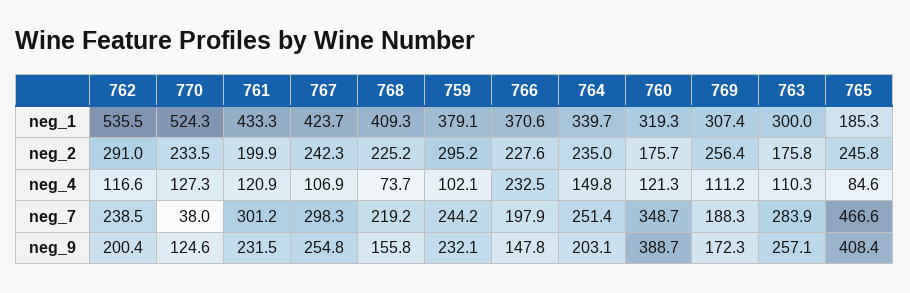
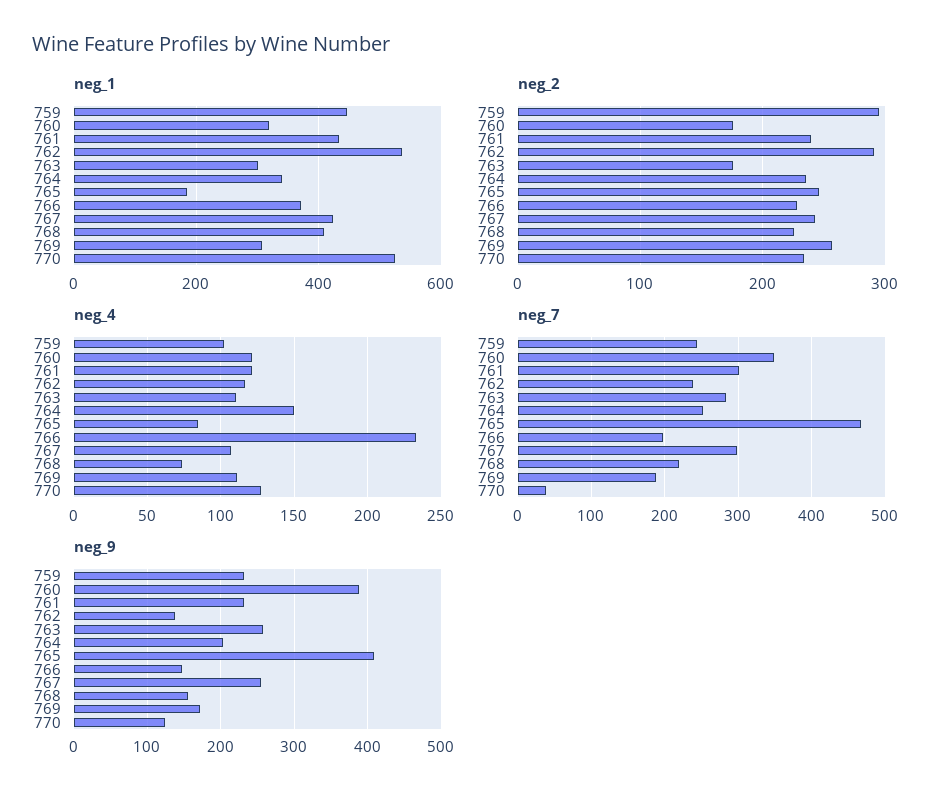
  {
    "neg_1": {
      "762": 535.5,
      "770": 524.3,
      "761": 433.3,
      "767": 423.7,
      "768": 409.3,
-     "759": 379.1,
+     "759": 440,
      "766": 370.6,
      "764": 339.7,
      "760": 319.3,
      "769": 307.4,
      "763": 300,
      "765": 185.3
    },
    "neg_2": {
      "762": 291,
      "770": 233.5,
-     "761": 199.9,
+     "761": 240,
      "767": 242.3,
      "768": 225.2,
      "759": 295.2,
      "766": 227.6,
      "764": 235,
      "760": 175.7,
      "769": 256.4,
      "763": 175.8,
      "765": 245.8
    },
    "neg_4": {
      "762": 116.6,
      "770": 127.3,
      "761": 120.9,
      "767": 106.9,
      "768": 73.7,
      "759": 102.1,
      "766": 232.5,
      "764": 149.8,
      "760": 121.3,
      "769": 111.2,
      "763": 110.3,
      "765": 84.6
    },
    "neg_7": {
      "762": 238.5,
      "770": 38,
      "761": 301.2,
      "767": 298.3,
      "768": 219.2,
      "759": 244.2,
      "766": 197.9,
      "764": 251.4,
      "760": 348.7,
      "769": 188.3,
      "763": 283.9,
      "765": 466.6
    },
    "neg_9": {
-     "762": 200.4,
+     "762": 140,
      "770": 124.6,
      "761": 231.5,
      "767": 254.8,
      "768": 155.8,
      "759": 232.1,
      "766": 147.8,
      "764": 203.1,
      "760": 388.7,
      "769": 172.3,
      "763": 257.1,
      "765": 408.4
    }
  }

